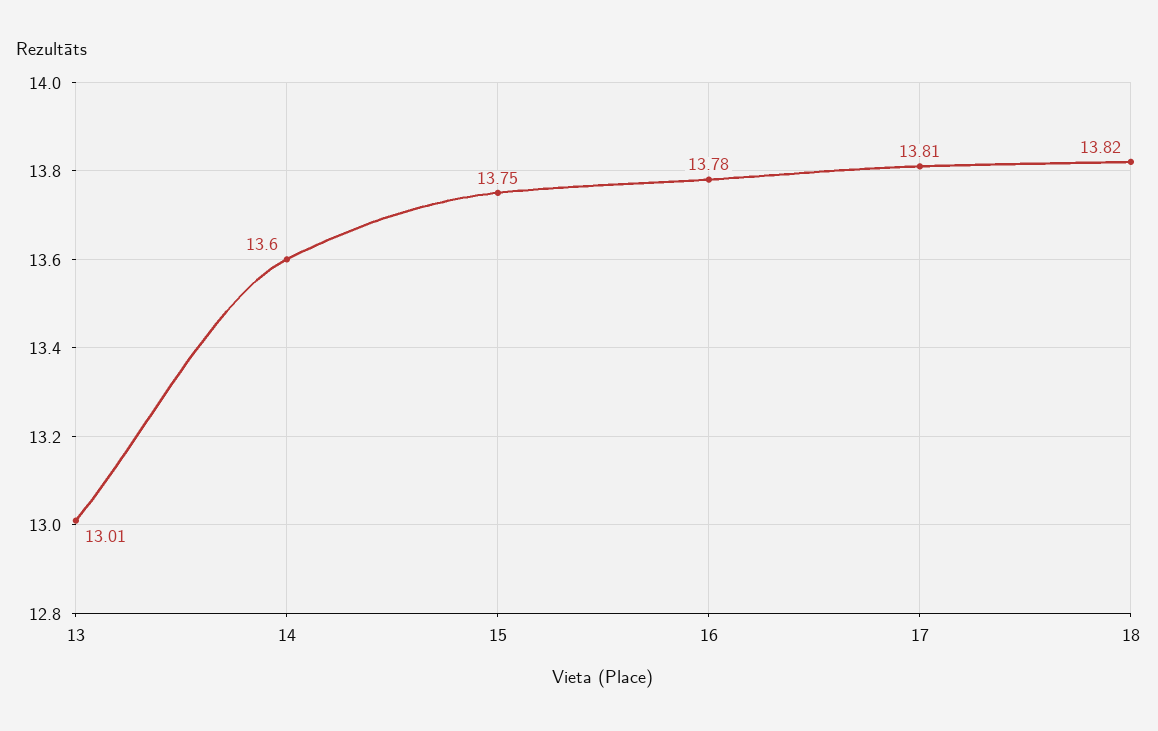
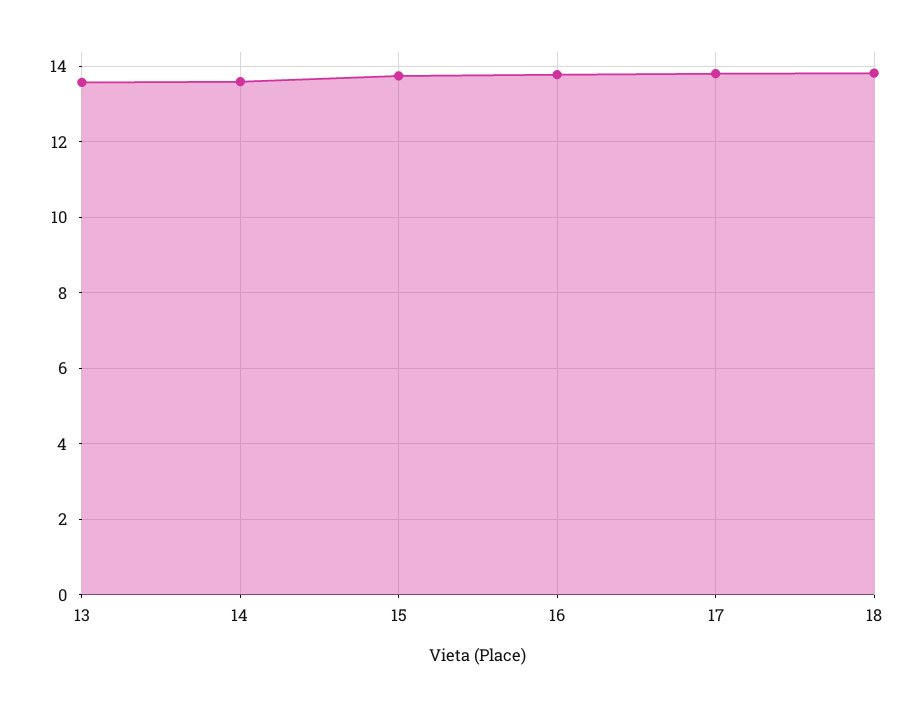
  {
-   "13": 13.01,
+   "13": 13.6,
    "14": 13.6,
    "15": 13.75,
    "16": 13.78,
    "17": 13.81,
    "18": 13.82
  }

